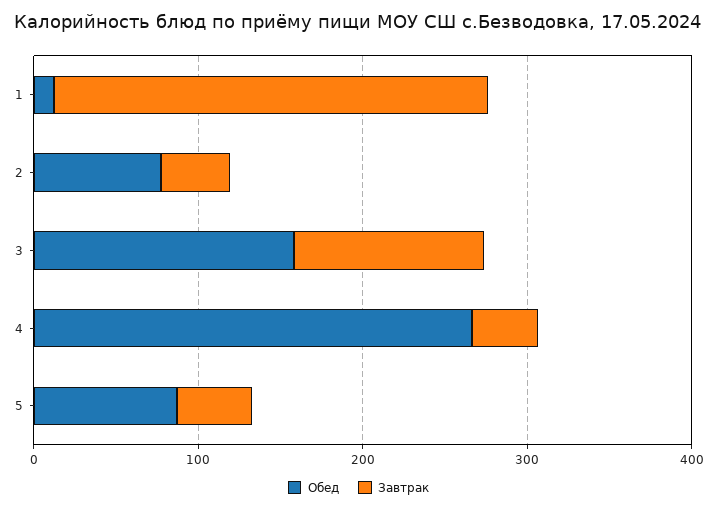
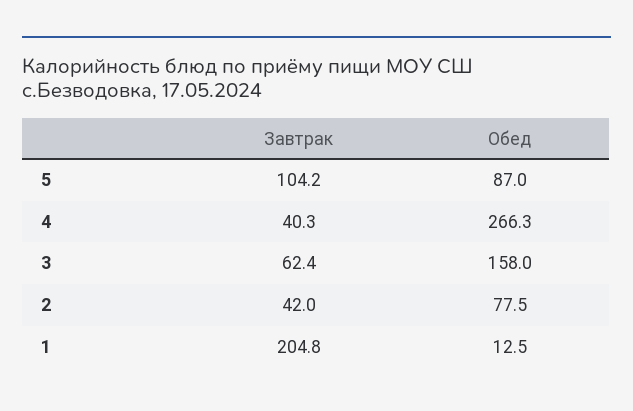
  {
    "Обед": {
      "1": 12.5,
      "2": 77.5,
      "3": 158,
      "4": 266.3,
      "5": 87
    },
    "Завтрак": {
-     "1": 260,
+     "1": 204.8,
      "2": 42,
-     "3": 120,
+     "3": 62.4,
      "4": 40.3,
-     "5": 40
+     "5": 104.2
    }
  }

